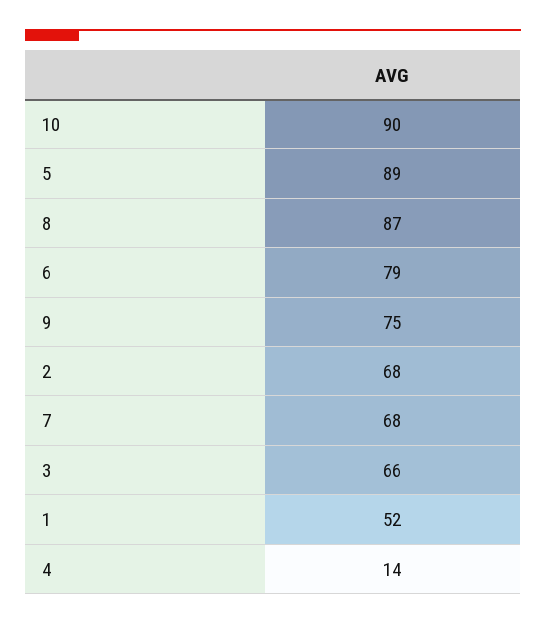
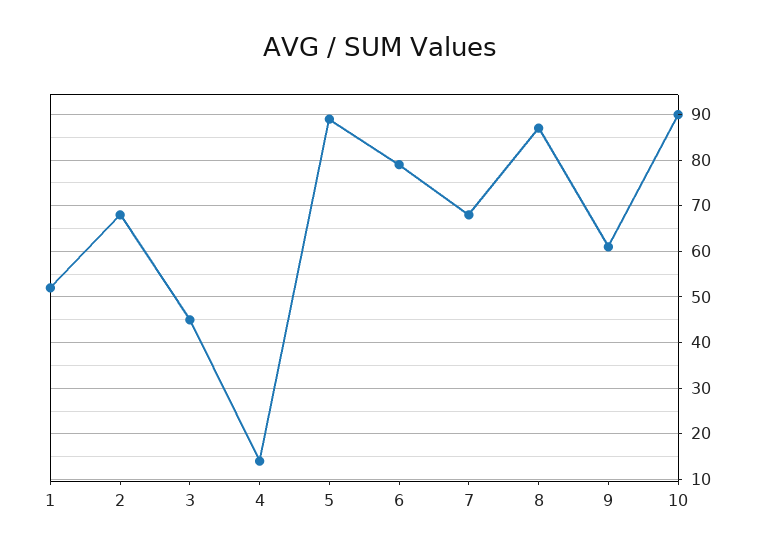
  {
    "10": 90,
    "5": 89,
    "8": 87,
    "6": 79,
-   "9": 75,
+   "9": 60,
    "2": 68,
    "7": 68,
-   "3": 66,
+   "3": 45,
    "1": 52,
    "4": 14
  }

